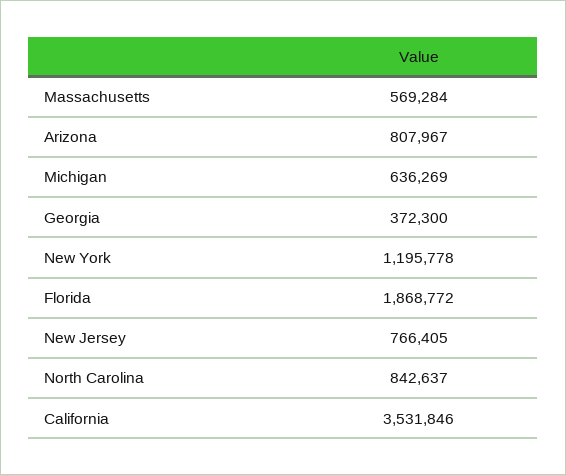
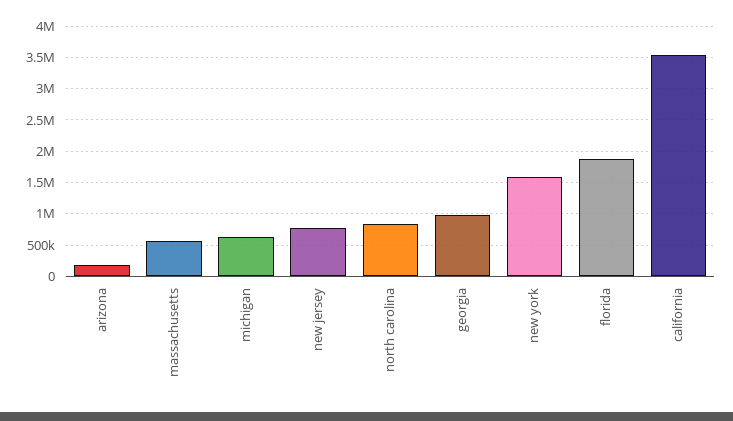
  {
    "Massachusetts": 569284,
-   "Arizona": 807967,
+   "Arizona": 200000,
    "Michigan": 636269,
-   "Georgia": 372300,
+   "Georgia": 1000000,
-   "New York": 1195778,
+   "New York": 1600000,
    "Florida": 1868772,
    "New Jersey": 766405,
    "North Carolina": 842637,
    "California": 3531846
  }

